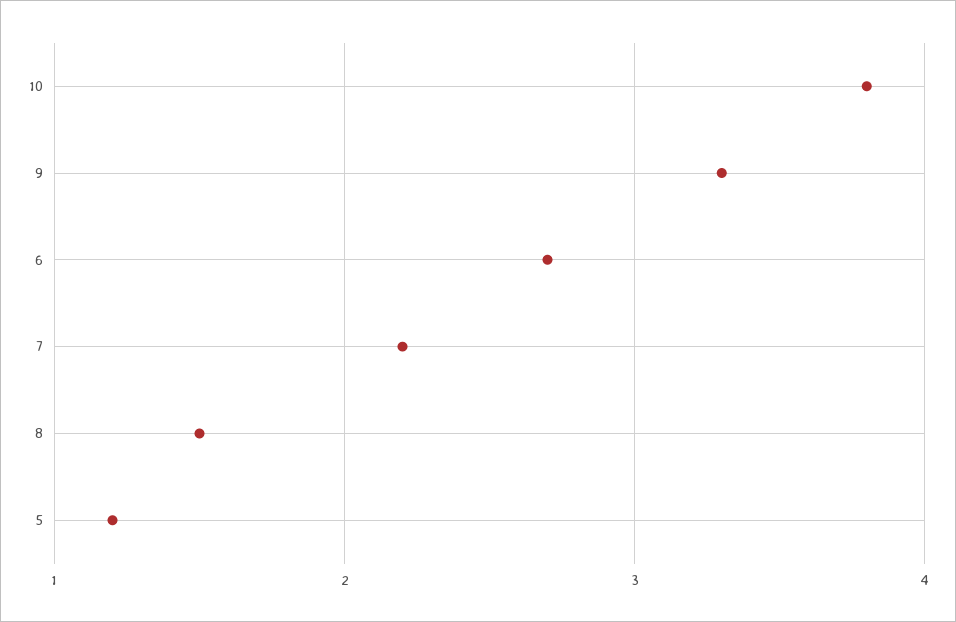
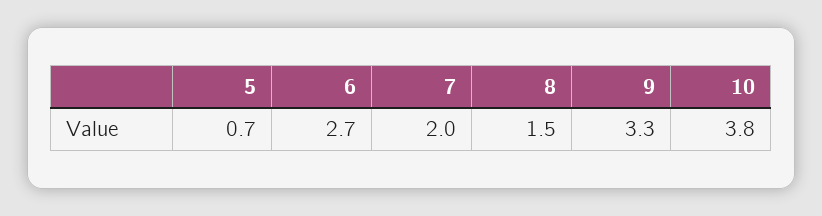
  {
    "10": 3.8,
    "9": 3.3,
    "6": 2.7,
-   "7": 2.2,
+   "7": 2,
    "8": 1.5,
-   "5": 1.2
+   "5": 0.7
  }

